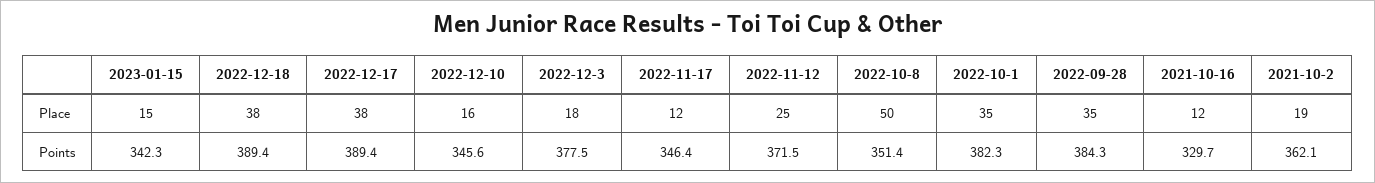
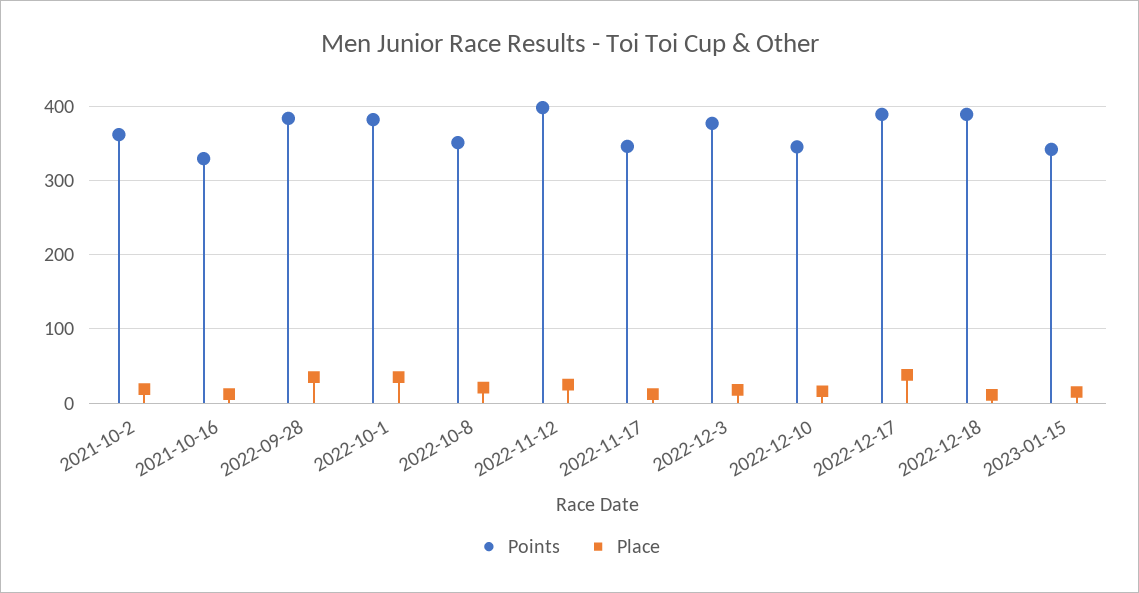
  {
    "Place": {
      "2023-01-15": 15,
-     "2022-12-18": 38,
+     "2022-12-18": 10,
      "2022-12-17": 38,
      "2022-12-10": 16,
      "2022-12-3": 18,
      "2022-11-17": 12,
      "2022-11-12": 25,
-     "2022-10-8": 50,
+     "2022-10-8": 20,
      "2022-10-1": 35,
      "2022-09-28": 35,
      "2021-10-16": 12,
      "2021-10-2": 19
    },
    "Points": {
      "2023-01-15": 342.3,
      "2022-12-18": 389.4,
      "2022-12-17": 389.4,
      "2022-12-10": 345.6,
      "2022-12-3": 377.5,
      "2022-11-17": 346.4,
-     "2022-11-12": 371.5,
+     "2022-11-12": 400,
      "2022-10-8": 351.4,
      "2022-10-1": 382.3,
      "2022-09-28": 384.3,
      "2021-10-16": 329.7,
      "2021-10-2": 362.1
    }
  }

